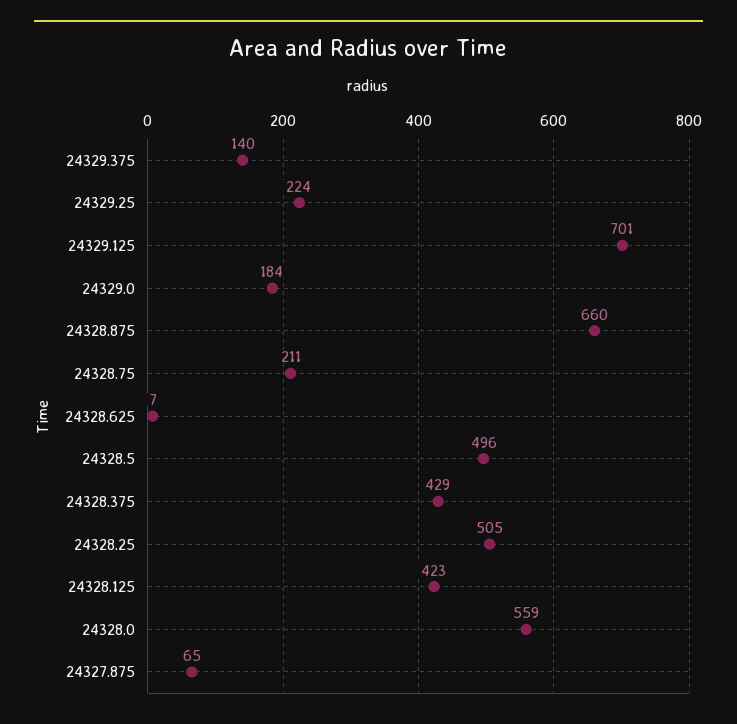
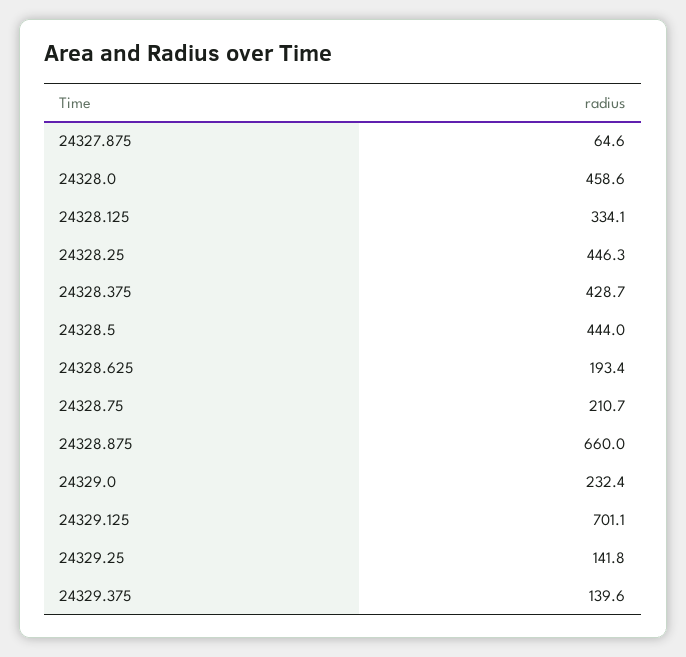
  {
    "24329.375": 139.6,
-   "24329.25": 224,
+   "24329.25": 141.8,
    "24329.125": 701.1,
-   "24329.0": 184,
+   "24329.0": 232.4,
    "24328.875": 660,
    "24328.75": 210.7,
-   "24328.625": 7,
+   "24328.625": 193.4,
-   "24328.5": 496,
+   "24328.5": 444,
    "24328.375": 428.7,
-   "24328.25": 505,
+   "24328.25": 446.3,
-   "24328.125": 423,
+   "24328.125": 334.1,
-   "24328.0": 559,
+   "24328.0": 458.6,
    "24327.875": 64.6
  }

